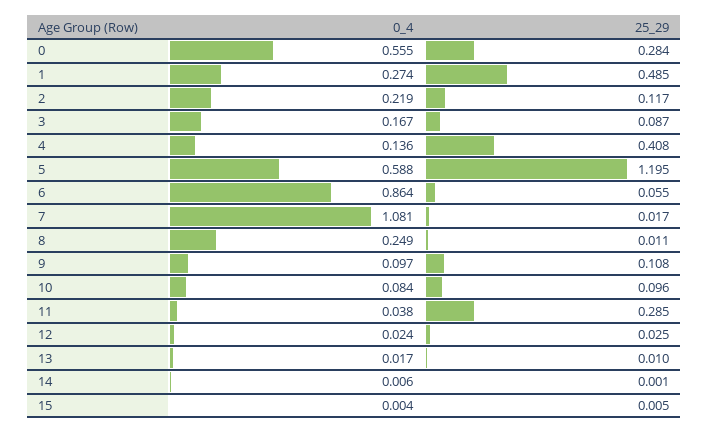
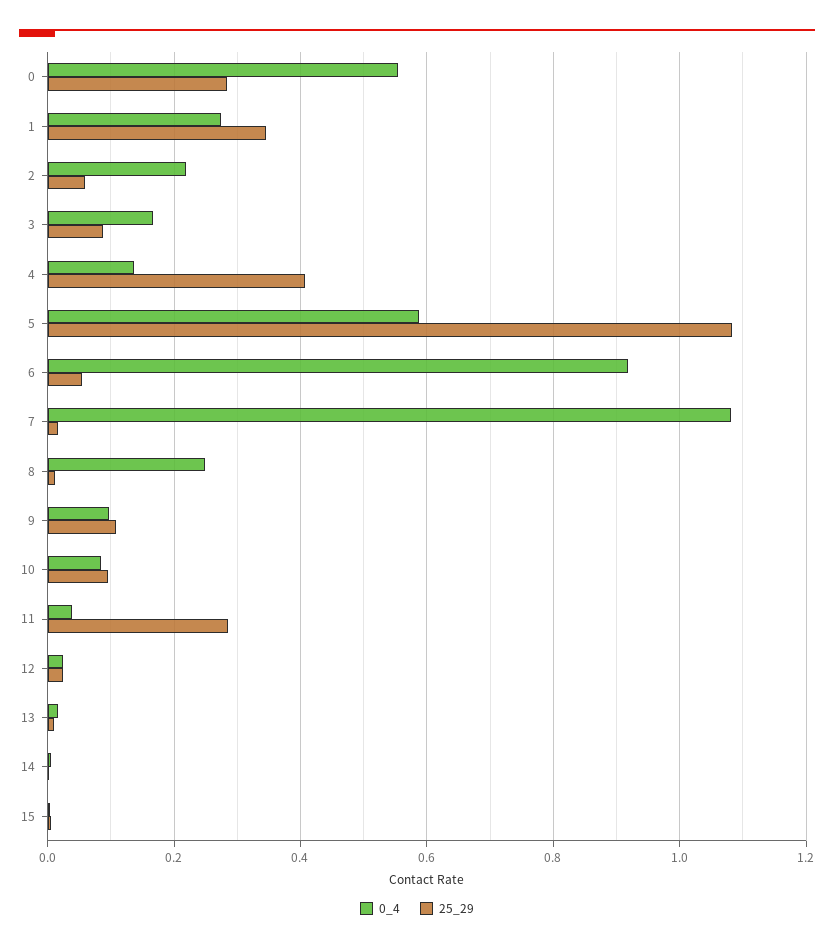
  {
    "0_4": {
      "0": 0.555,
      "1": 0.274,
      "2": 0.219,
      "3": 0.167,
      "4": 0.136,
      "5": 0.588,
-     "6": 0.864,
+     "6": 0.92,
      "7": 1.081,
      "8": 0.249,
      "9": 0.097,
      "10": 0.084,
      "11": 0.038,
      "12": 0.024,
      "13": 0.017,
      "14": 0.006,
      "15": 0.004
    },
    "25_29": {
      "0": 0.284,
-     "1": 0.485,
+     "1": 0.34,
-     "2": 0.117,
+     "2": 0.06,
      "3": 0.087,
      "4": 0.408,
-     "5": 1.195,
+     "5": 1.08,
      "6": 0.055,
      "7": 0.017,
      "8": 0.011,
      "9": 0.108,
      "10": 0.096,
      "11": 0.285,
      "12": 0.025,
      "13": 0.01,
      "14": 0.001,
      "15": 0.005
    }
  }

